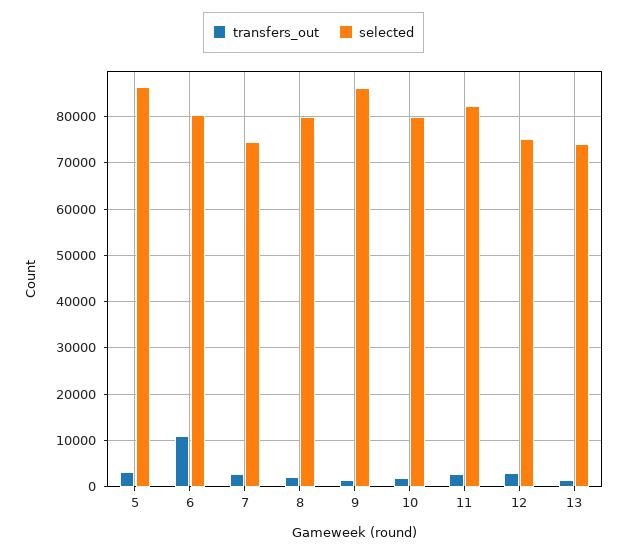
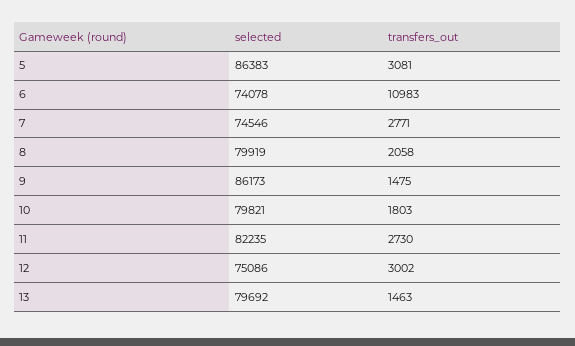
  {
    "transfers_out": {
      "5": 3081,
      "6": 10983,
      "7": 2771,
      "8": 2058,
      "9": 1475,
      "10": 1803,
      "11": 2730,
      "12": 3002,
      "13": 1463
    },
    "selected": {
      "5": 86383,
-     "6": 80000,
+     "6": 74078,
      "7": 74546,
      "8": 79919,
      "9": 86173,
      "10": 79821,
      "11": 82235,
      "12": 75086,
-     "13": 74000
+     "13": 79692
    }
  }

